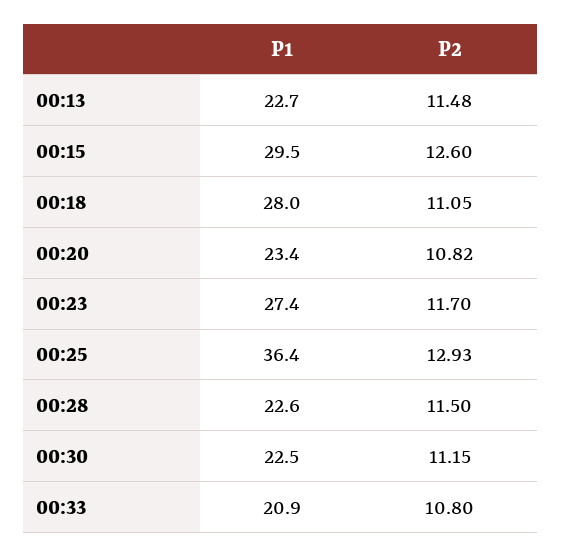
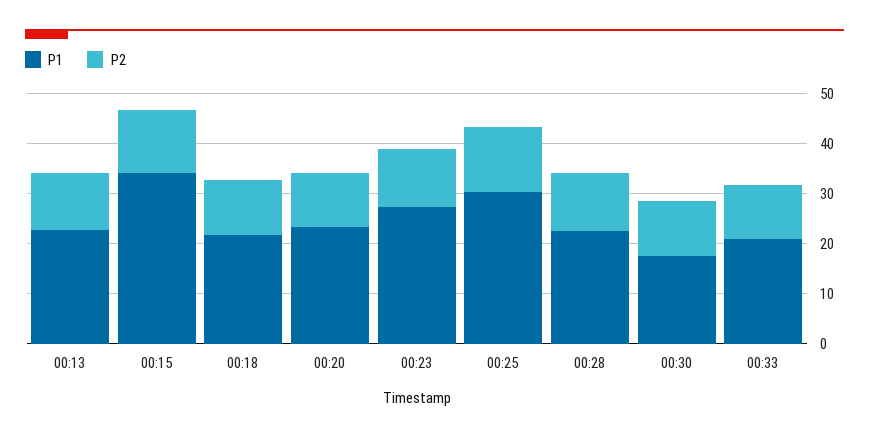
  {
    "P1": {
      "00:13": 22.7,
-     "00:15": 29.5,
+     "00:15": 34,
-     "00:18": 28,
+     "00:18": 22,
      "00:20": 23.4,
      "00:23": 27.4,
-     "00:25": 36.4,
+     "00:25": 30,
      "00:28": 22.6,
-     "00:30": 22.5,
+     "00:30": 18,
      "00:33": 20.9
    },
    "P2": {
      "00:13": 11.48,
      "00:15": 12.6,
      "00:18": 11.05,
      "00:20": 10.82,
      "00:23": 11.7,
      "00:25": 12.93,
      "00:28": 11.5,
      "00:30": 11.15,
      "00:33": 10.8
    }
  }

